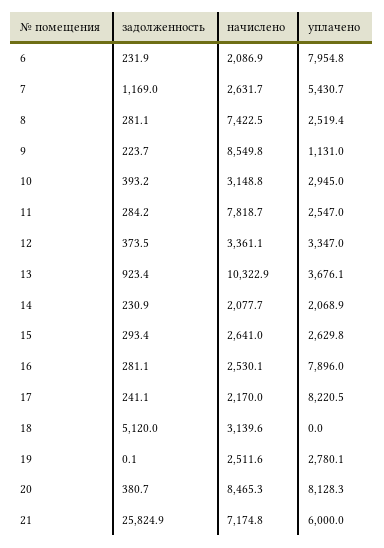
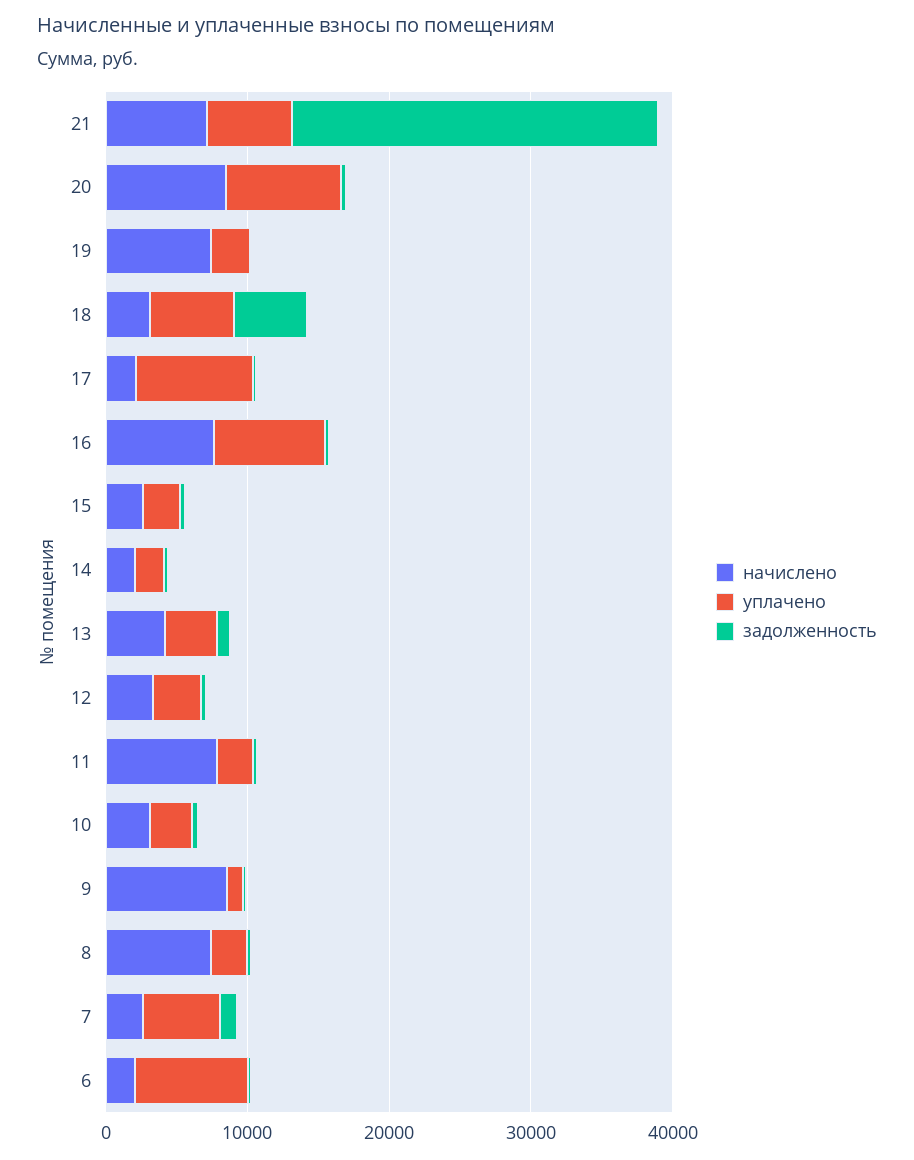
  {
    "задолженность": {
      "6": 231.9,
      "7": 1169,
      "8": 281.1,
      "9": 223.7,
      "10": 393.2,
      "11": 284.2,
      "12": 373.5,
      "13": 923.4,
      "14": 230.9,
      "15": 293.4,
      "16": 281.1,
      "17": 241.1,
      "18": 5120,
      "19": 0.1,
      "20": 380.7,
      "21": 25824.9
    },
    "начислено": {
      "6": 2086.9,
      "7": 2631.7,
      "8": 7422.5,
      "9": 8549.8,
      "10": 3148.8,
      "11": 7818.7,
      "12": 3361.1,
-     "13": 10322.9,
+     "13": 4000,
      "14": 2077.7,
      "15": 2641,
-     "16": 2530.1,
+     "16": 8000,
      "17": 2170,
      "18": 3139.6,
-     "19": 2511.6,
+     "19": 8000,
      "20": 8465.3,
      "21": 7174.8
    },
    "уплачено": {
      "6": 7954.8,
      "7": 5430.7,
      "8": 2519.4,
      "9": 1131,
      "10": 2945,
      "11": 2547,
      "12": 3347,
      "13": 3676.1,
      "14": 2068.9,
      "15": 2629.8,
      "16": 7896,
      "17": 8220.5,
-     "18": 0,
+     "18": 6000,
      "19": 2780.1,
      "20": 8128.3,
      "21": 6000
    }
  }

